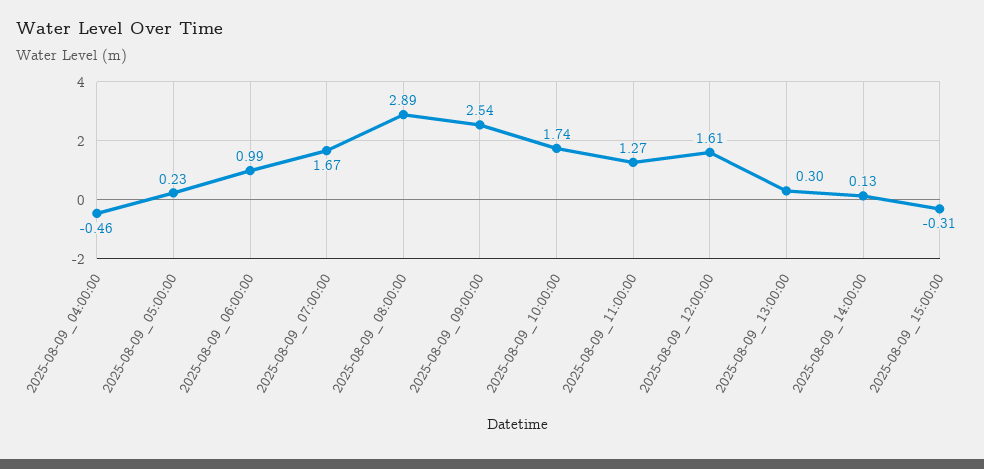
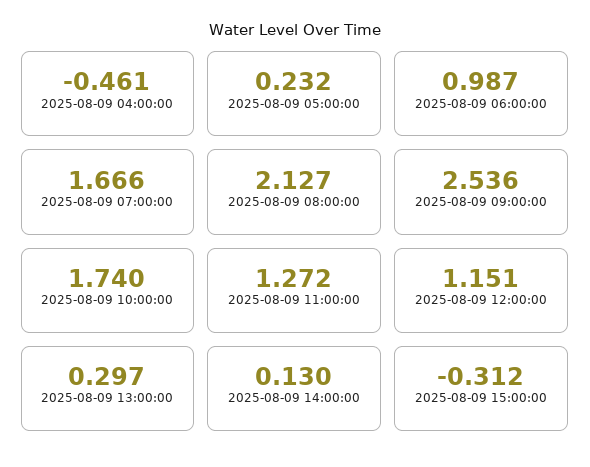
  {
    "2025-08-09_04:00:00": -0.461,
    "2025-08-09_05:00:00": 0.232,
    "2025-08-09_06:00:00": 0.987,
    "2025-08-09_07:00:00": 1.666,
-   "2025-08-09_08:00:00": 2.89,
+   "2025-08-09_08:00:00": 2.127,
    "2025-08-09_09:00:00": 2.536,
    "2025-08-09_10:00:00": 1.74,
    "2025-08-09_11:00:00": 1.272,
-   "2025-08-09_12:00:00": 1.61,
+   "2025-08-09_12:00:00": 1.151,
    "2025-08-09_13:00:00": 0.297,
    "2025-08-09_14:00:00": 0.13,
    "2025-08-09_15:00:00": -0.312
  }

